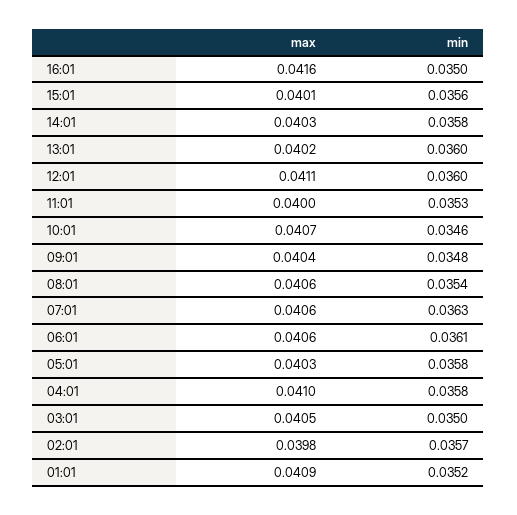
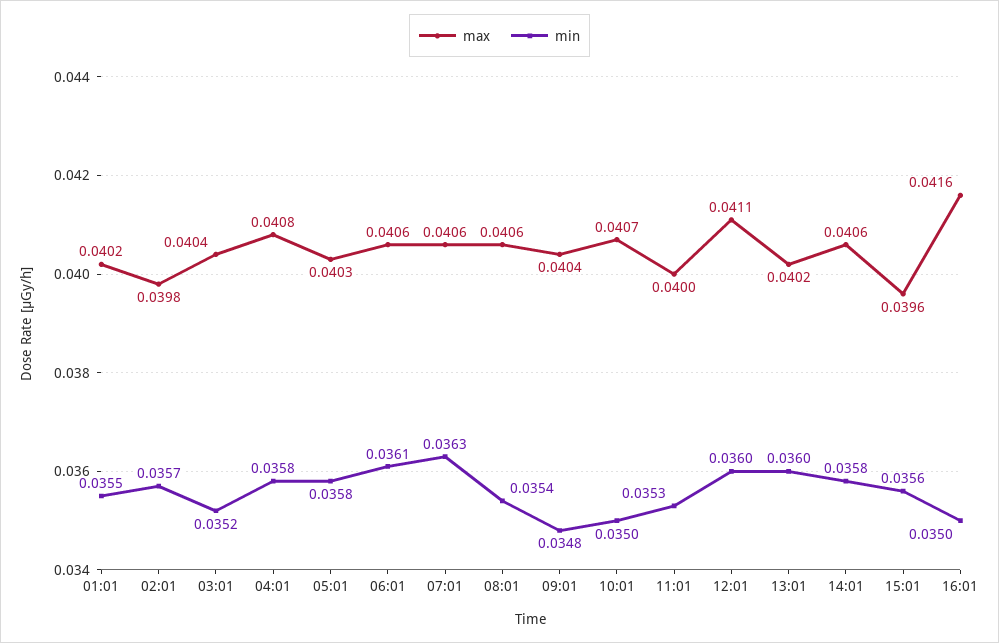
  {
    "max": {
      "16:01": 0.0416,
-     "15:01": 0.0401,
+     "15:01": 0.0396,
-     "14:01": 0.0403,
+     "14:01": 0.0406,
      "13:01": 0.0402,
      "12:01": 0.0411,
      "11:01": 0.04,
      "10:01": 0.0407,
      "09:01": 0.0404,
      "08:01": 0.0406,
      "07:01": 0.0406,
      "06:01": 0.0406,
      "05:01": 0.0403,
-     "04:01": 0.041,
+     "04:01": 0.0408,
-     "03:01": 0.0405,
+     "03:01": 0.0404,
      "02:01": 0.0398,
-     "01:01": 0.0409
+     "01:01": 0.0402
    },
    "min": {
      "16:01": 0.035,
      "15:01": 0.0356,
      "14:01": 0.0358,
      "13:01": 0.036,
      "12:01": 0.036,
      "11:01": 0.0353,
-     "10:01": 0.0346,
+     "10:01": 0.035,
      "09:01": 0.0348,
      "08:01": 0.0354,
      "07:01": 0.0363,
      "06:01": 0.0361,
      "05:01": 0.0358,
      "04:01": 0.0358,
-     "03:01": 0.035,
+     "03:01": 0.0352,
      "02:01": 0.0357,
-     "01:01": 0.0352
+     "01:01": 0.0355
    }
  }

